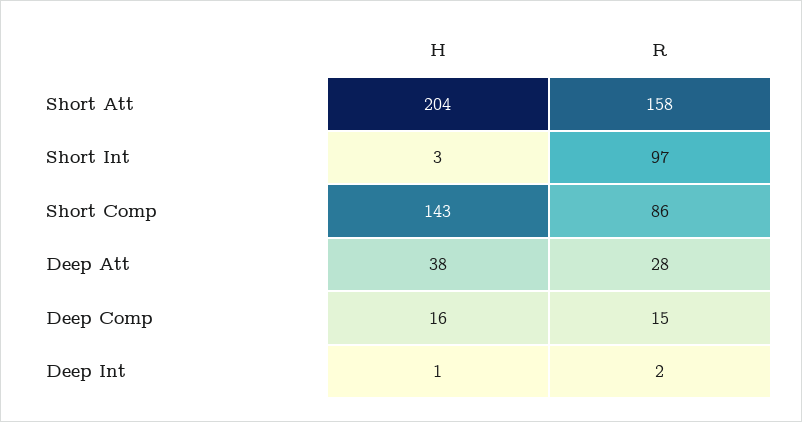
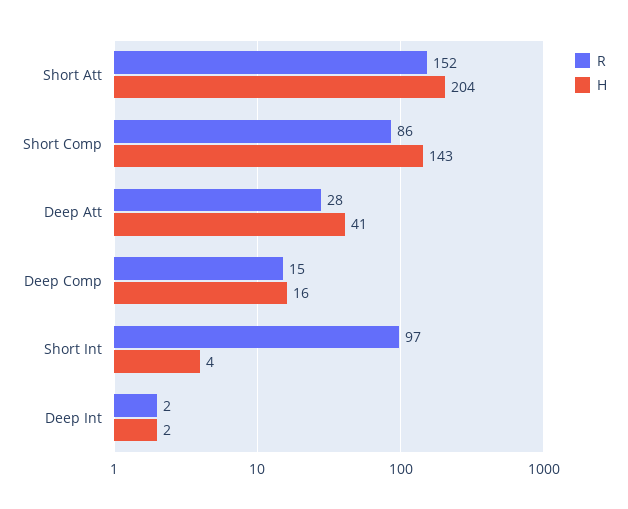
  {
    "H": {
      "Short Att": 204,
-     "Short Int": 3,
+     "Short Int": 4,
      "Short Comp": 143,
-     "Deep Att": 38,
+     "Deep Att": 41,
      "Deep Comp": 16,
-     "Deep Int": 1
+     "Deep Int": 2
    },
    "R": {
-     "Short Att": 158,
+     "Short Att": 152,
      "Short Int": 97,
      "Short Comp": 86,
      "Deep Att": 28,
      "Deep Comp": 15,
      "Deep Int": 2
    }
  }

